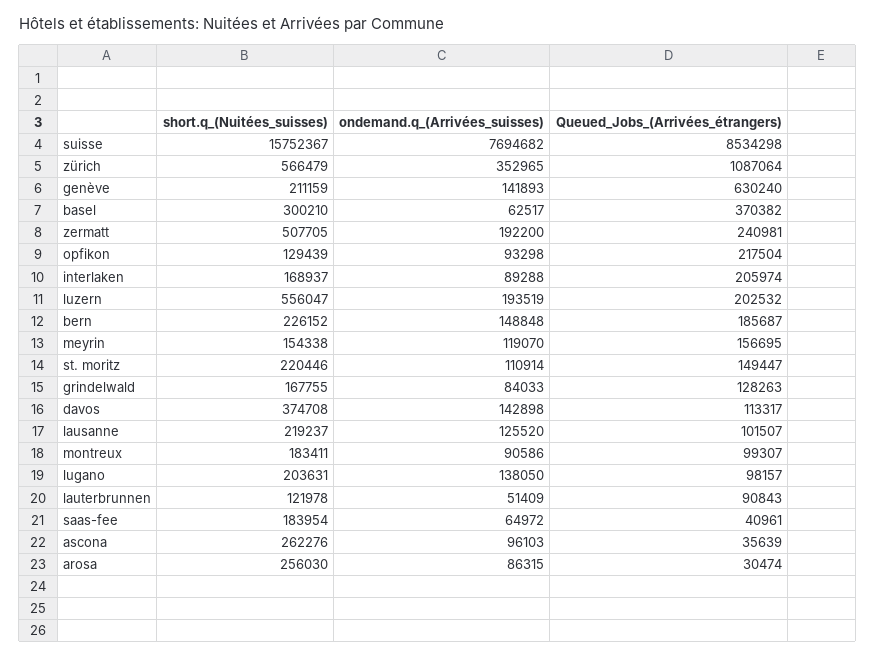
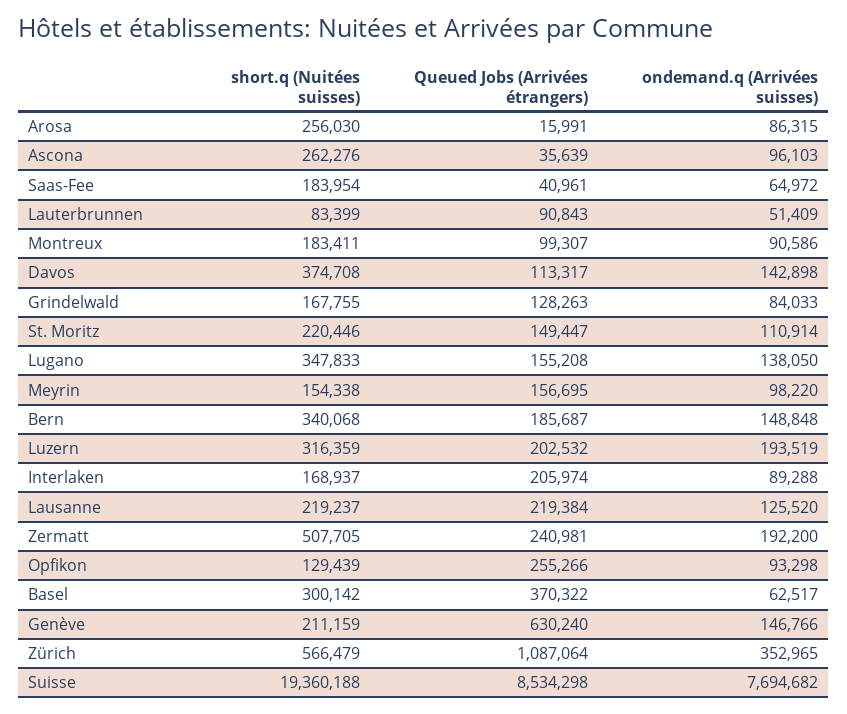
  {
    "short.q_(Nuitées_suisses)": {
-     "suisse": 15752367,
+     "suisse": 19360188,
      "zürich": 566479,
      "genève": 211159,
-     "basel": 300210,
+     "basel": 300142,
      "zermatt": 507705,
      "opfikon": 129439,
      "interlaken": 168937,
-     "luzern": 556047,
+     "luzern": 316359,
-     "bern": 226152,
+     "bern": 340068,
      "meyrin": 154338,
      "st. moritz": 220446,
      "grindelwald": 167755,
      "davos": 374708,
      "lausanne": 219237,
      "montreux": 183411,
-     "lugano": 203631,
+     "lugano": 347833,
-     "lauterbrunnen": 121978,
+     "lauterbrunnen": 83399,
      "saas-fee": 183954,
      "ascona": 262276,
      "arosa": 256030
    },
    "ondemand.q_(Arrivées_suisses)": {
      "suisse": 7694682,
      "zürich": 352965,
-     "genève": 141893,
+     "genève": 146766,
      "basel": 62517,
      "zermatt": 192200,
      "opfikon": 93298,
      "interlaken": 89288,
      "luzern": 193519,
      "bern": 148848,
-     "meyrin": 119070,
+     "meyrin": 98220,
      "st. moritz": 110914,
      "grindelwald": 84033,
      "davos": 142898,
      "lausanne": 125520,
      "montreux": 90586,
      "lugano": 138050,
      "lauterbrunnen": 51409,
      "saas-fee": 64972,
      "ascona": 96103,
      "arosa": 86315
    },
    "Queued_Jobs_(Arrivées_étrangers)": {
      "suisse": 8534298,
      "zürich": 1087064,
      "genève": 630240,
-     "basel": 370382,
+     "basel": 370322,
      "zermatt": 240981,
-     "opfikon": 217504,
+     "opfikon": 255266,
      "interlaken": 205974,
      "luzern": 202532,
      "bern": 185687,
      "meyrin": 156695,
      "st. moritz": 149447,
      "grindelwald": 128263,
      "davos": 113317,
-     "lausanne": 101507,
+     "lausanne": 219384,
      "montreux": 99307,
-     "lugano": 98157,
+     "lugano": 155208,
      "lauterbrunnen": 90843,
      "saas-fee": 40961,
      "ascona": 35639,
-     "arosa": 30474
+     "arosa": 15991
    }
  }

